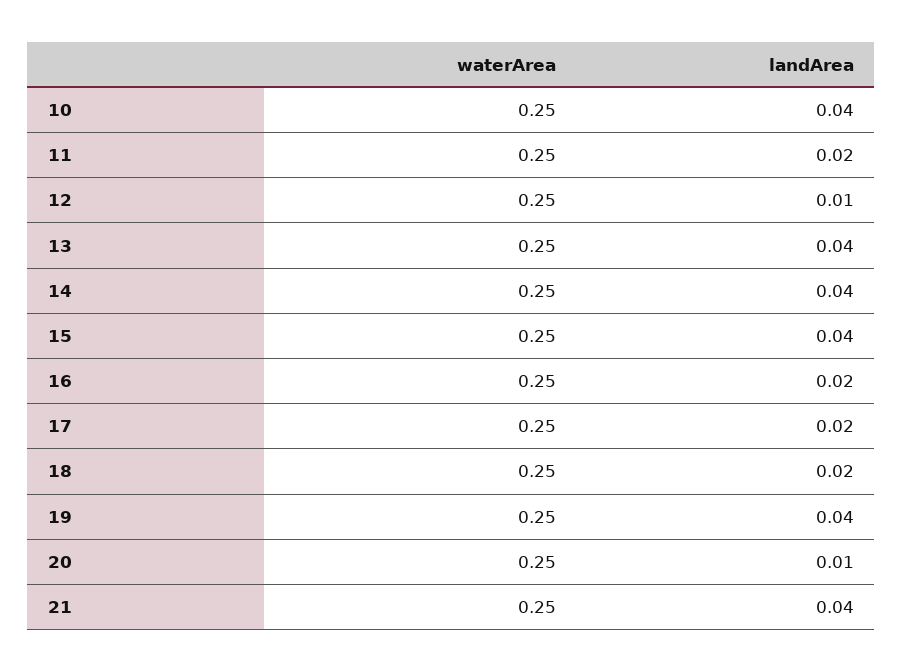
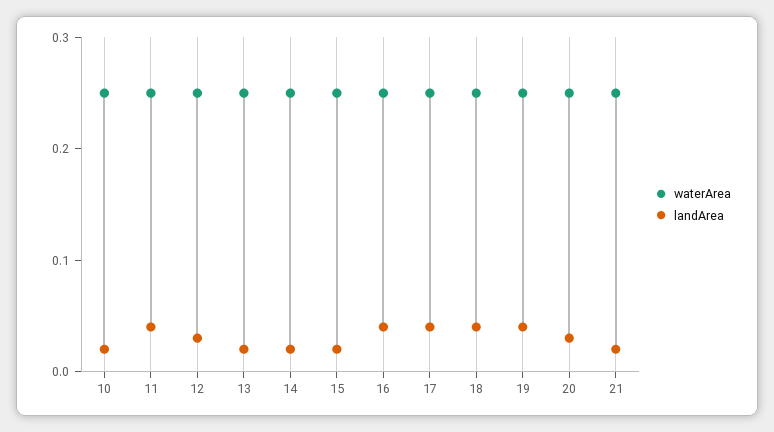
  {
    "waterArea": {
      "10": 0.25,
      "11": 0.25,
      "12": 0.25,
      "13": 0.25,
      "14": 0.25,
      "15": 0.25,
      "16": 0.25,
      "17": 0.25,
      "18": 0.25,
      "19": 0.25,
      "20": 0.25,
      "21": 0.25
    },
    "landArea": {
-     "10": 0.04,
+     "10": 0.02,
-     "11": 0.02,
+     "11": 0.04,
-     "12": 0.01,
+     "12": 0.03,
-     "13": 0.04,
+     "13": 0.02,
-     "14": 0.04,
+     "14": 0.02,
-     "15": 0.04,
+     "15": 0.02,
-     "16": 0.02,
+     "16": 0.04,
-     "17": 0.02,
+     "17": 0.04,
-     "18": 0.02,
+     "18": 0.04,
      "19": 0.04,
-     "20": 0.01,
+     "20": 0.03,
-     "21": 0.04
+     "21": 0.02
    }
  }

